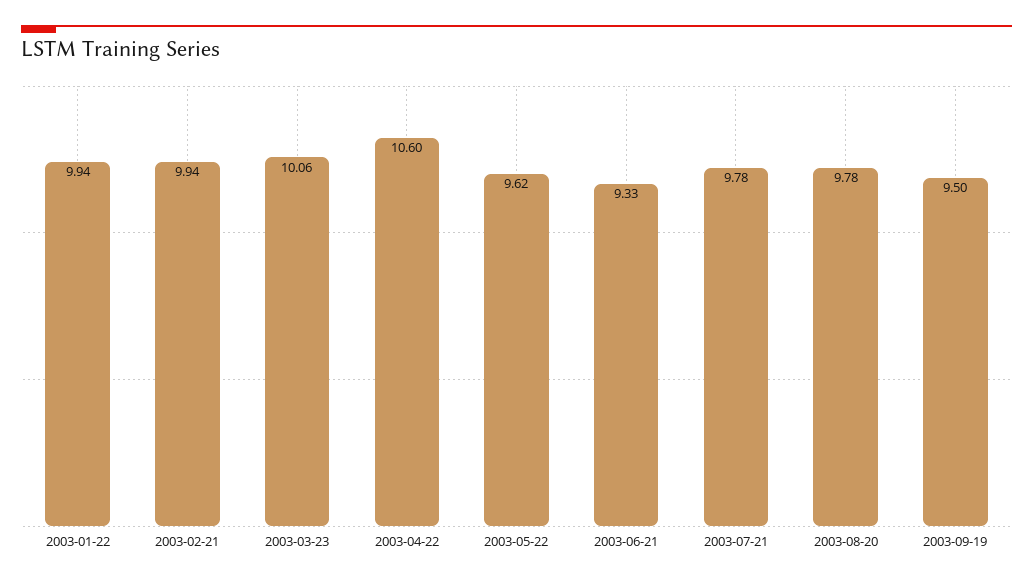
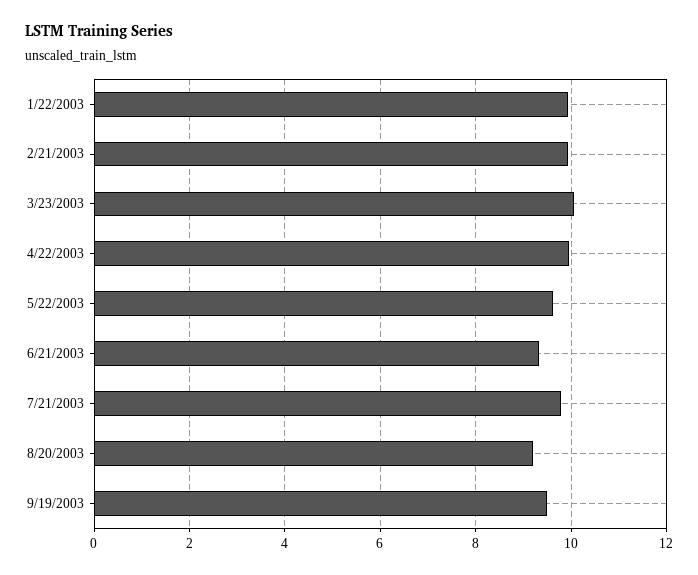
  {
    "2003-01-22": 9.94,
    "2003-02-21": 9.94,
    "2003-03-23": 10.06,
-   "2003-04-22": 10.6,
+   "2003-04-22": 10,
    "2003-05-22": 9.62,
    "2003-06-21": 9.33,
    "2003-07-21": 9.78,
-   "2003-08-20": 9.78,
+   "2003-08-20": 9.2,
    "2003-09-19": 9.5
  }

